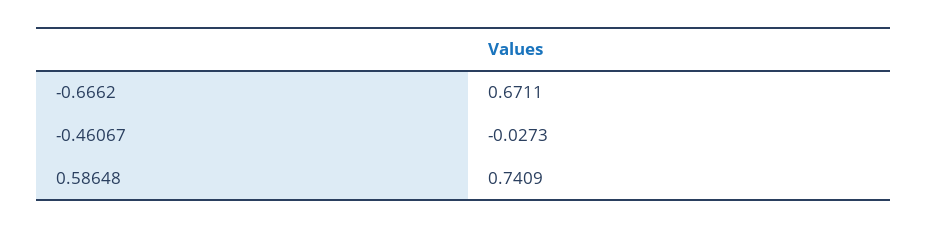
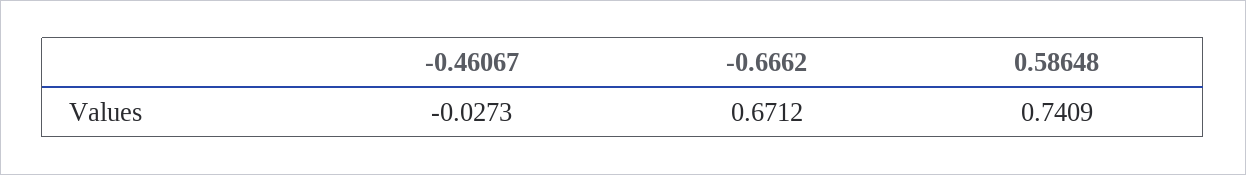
  {
-   "-0.6662": 0.6711,
+   "-0.6662": 0.6712,
    "-0.46067": -0.0273,
    "0.58648": 0.7409
  }

